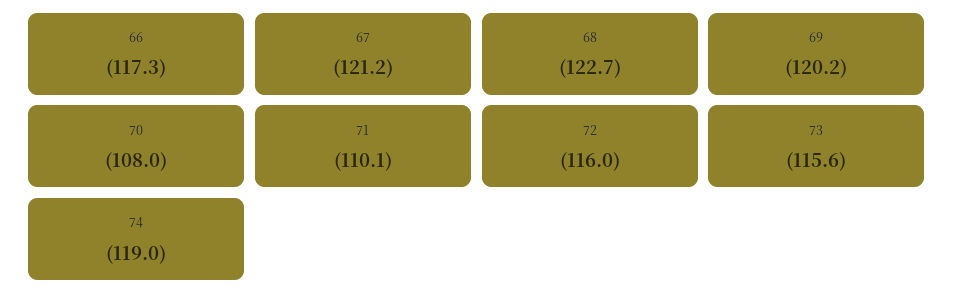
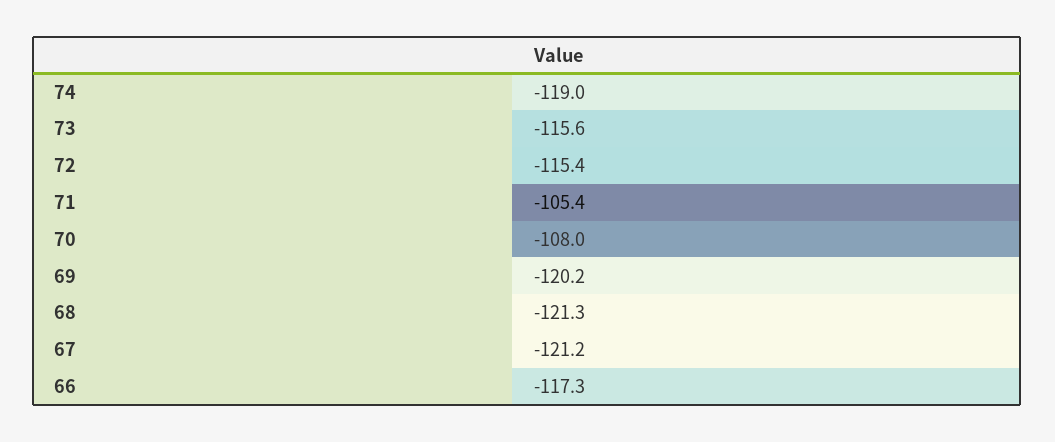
  {
    "66": -117.3,
    "67": -121.2,
-   "68": -122.7,
+   "68": -121.3,
    "69": -120.2,
    "70": -108,
-   "71": -110.1,
+   "71": -105.4,
-   "72": -116,
+   "72": -115.4,
    "73": -115.6,
    "74": -119
  }

